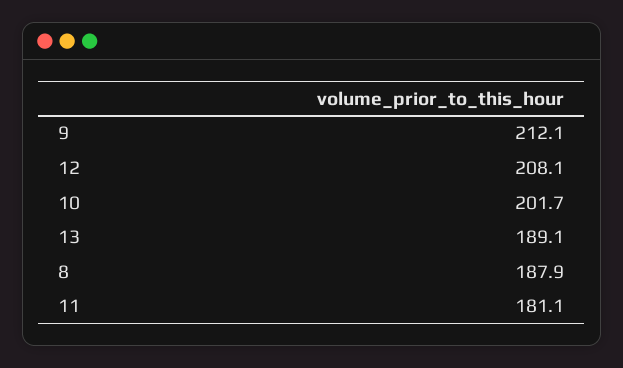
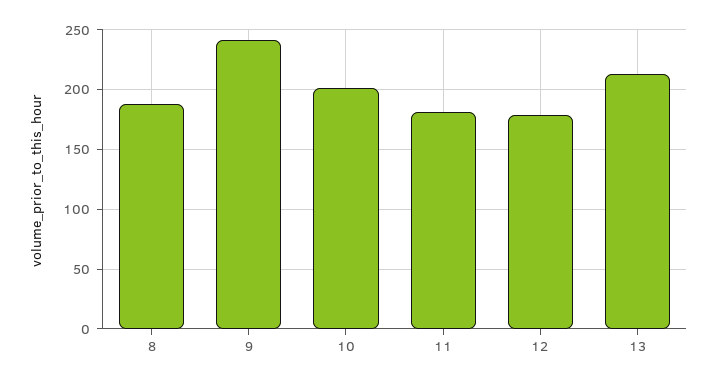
  {
-   "9": 212.1,
+   "9": 240,
-   "12": 208.1,
+   "12": 180,
    "10": 201.7,
-   "13": 189.1,
+   "13": 210,
    "8": 187.9,
    "11": 181.1
  }

